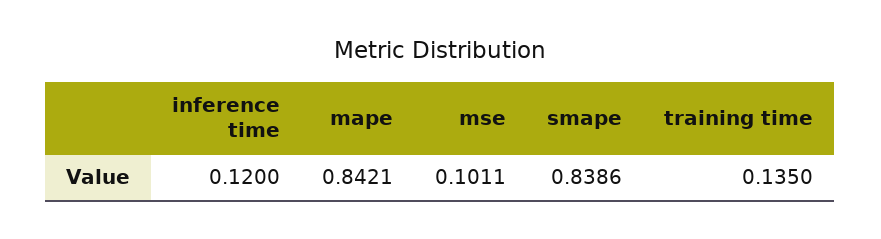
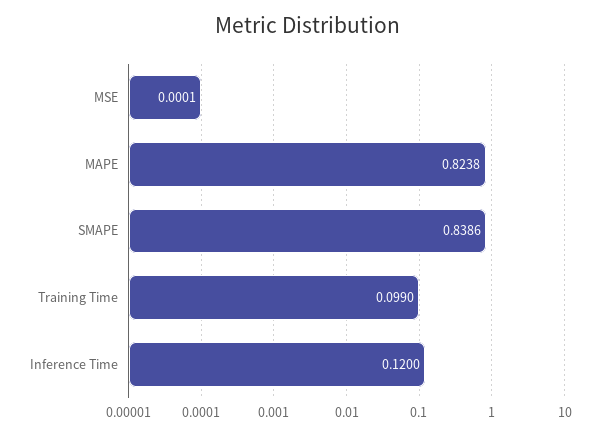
  {
    "inference time": 0.12,
-   "mape": 0.8421,
+   "mape": 0.8238,
-   "mse": 0.1011,
+   "mse": 0.0001,
    "smape": 0.8386,
-   "training time": 0.135
+   "training time": 0.099
  }

